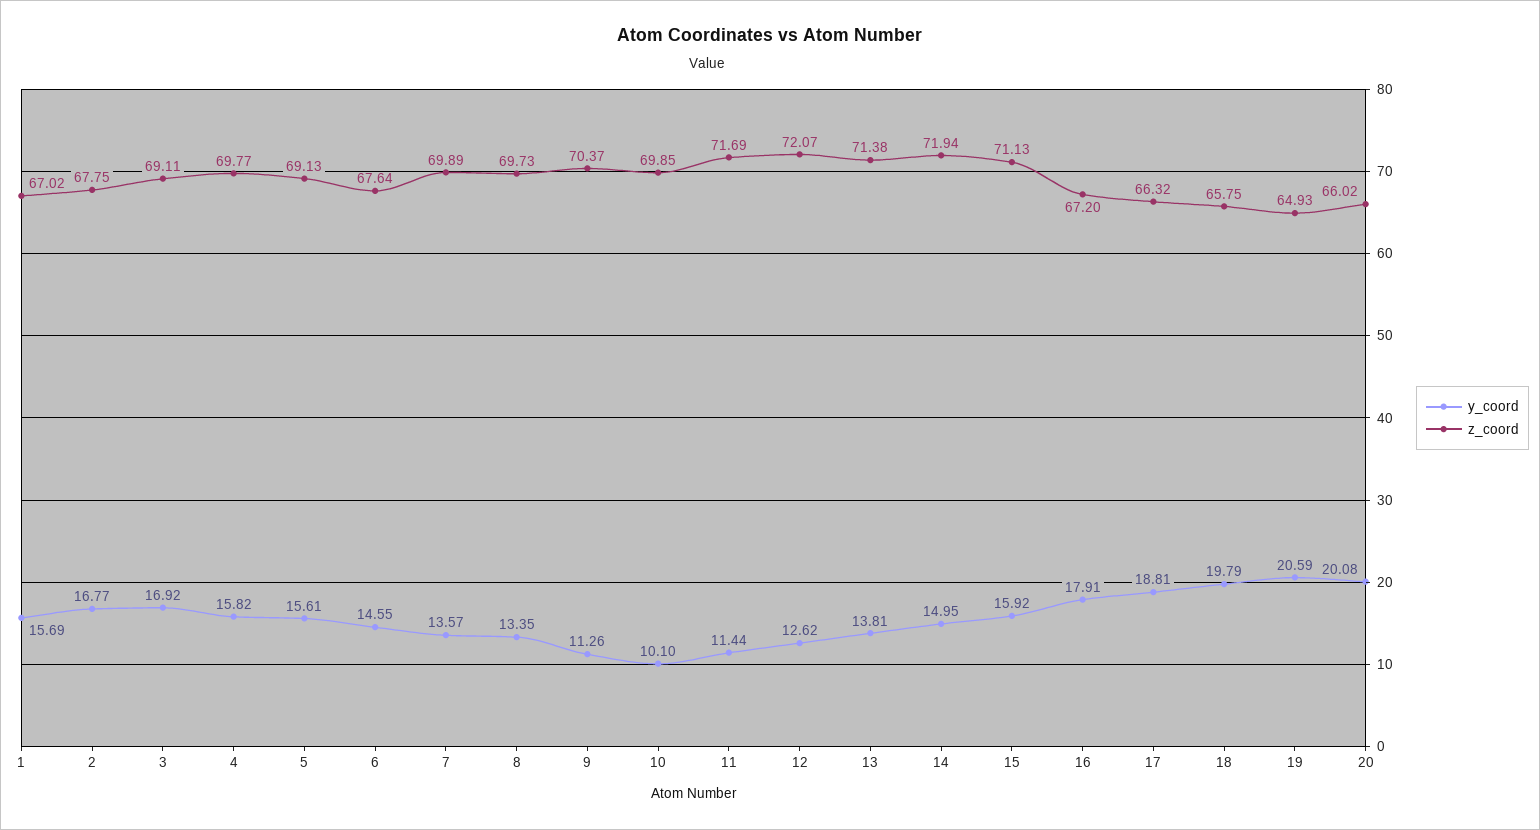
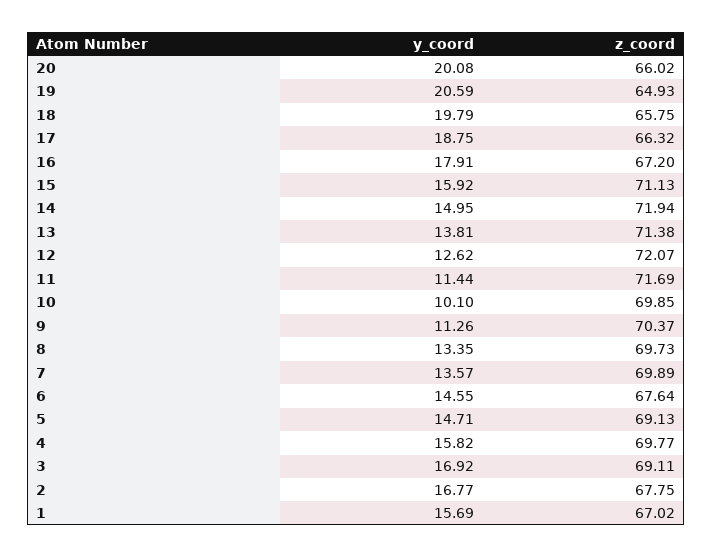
  {
    "y_coord": {
      "1": 15.69,
      "2": 16.77,
      "3": 16.92,
      "4": 15.82,
-     "5": 15.61,
+     "5": 14.71,
      "6": 14.55,
      "7": 13.57,
      "8": 13.35,
      "9": 11.26,
      "10": 10.1,
      "11": 11.44,
      "12": 12.62,
      "13": 13.81,
      "14": 14.95,
      "15": 15.92,
      "16": 17.91,
-     "17": 18.81,
+     "17": 18.75,
      "18": 19.79,
      "19": 20.59,
      "20": 20.08
    },
    "z_coord": {
      "1": 67.02,
      "2": 67.75,
      "3": 69.11,
      "4": 69.77,
      "5": 69.13,
      "6": 67.64,
      "7": 69.89,
      "8": 69.73,
      "9": 70.37,
      "10": 69.85,
      "11": 71.69,
      "12": 72.07,
      "13": 71.38,
      "14": 71.94,
      "15": 71.13,
      "16": 67.2,
      "17": 66.32,
      "18": 65.75,
      "19": 64.93,
      "20": 66.02
    }
  }

